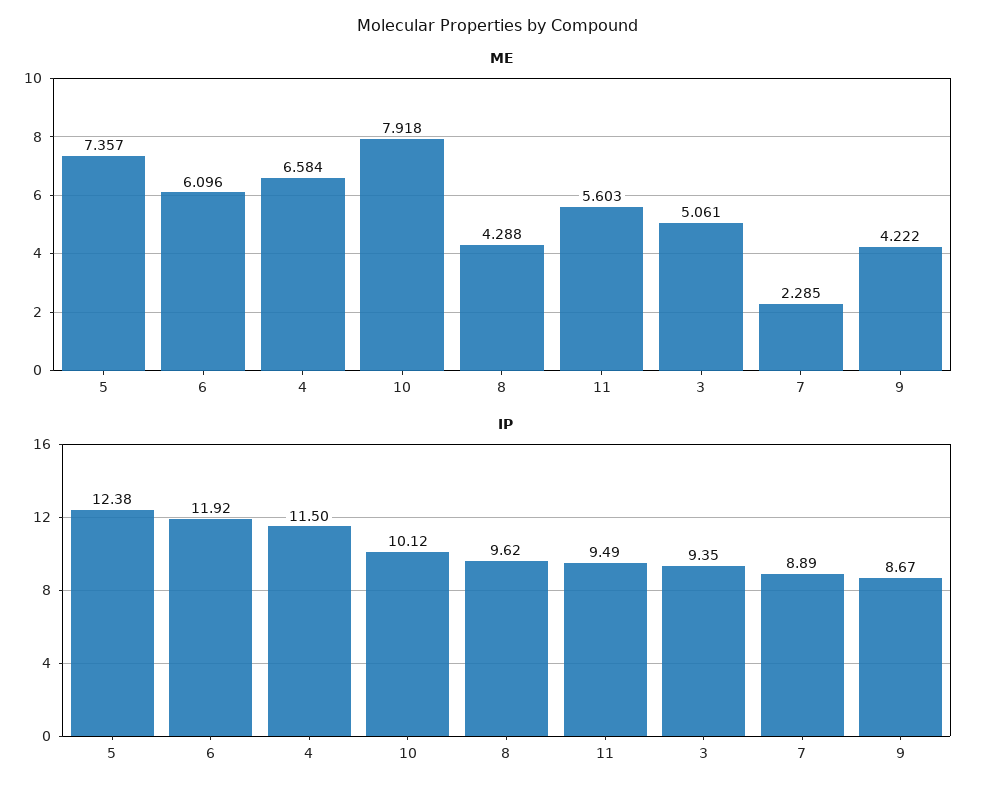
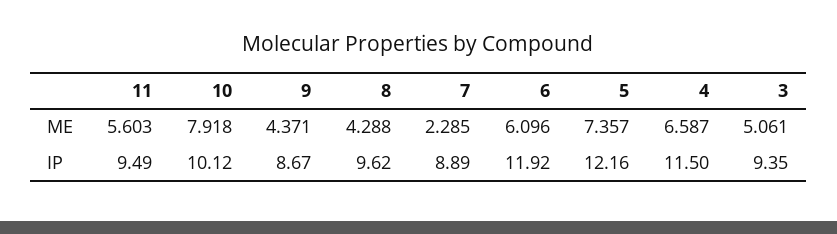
  {
    "ME": {
      "5": 7.357,
      "6": 6.096,
-     "4": 6.584,
+     "4": 6.587,
      "10": 7.918,
      "8": 4.288,
      "11": 5.603,
      "3": 5.061,
      "7": 2.285,
-     "9": 4.222
+     "9": 4.371
    },
    "IP": {
-     "5": 12.38,
+     "5": 12.16,
      "6": 11.92,
      "4": 11.5,
      "10": 10.12,
      "8": 9.62,
      "11": 9.49,
      "3": 9.35,
      "7": 8.89,
      "9": 8.67
    }
  }

